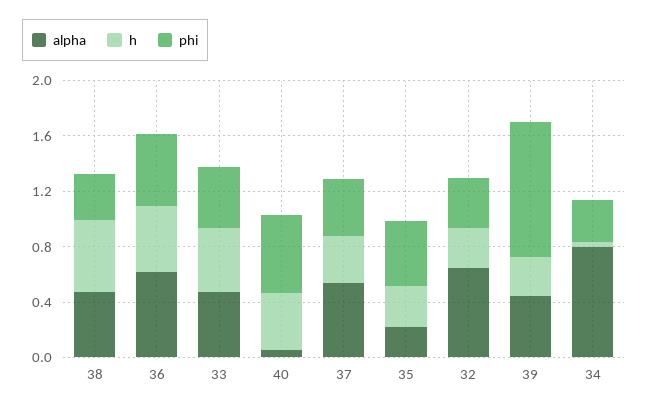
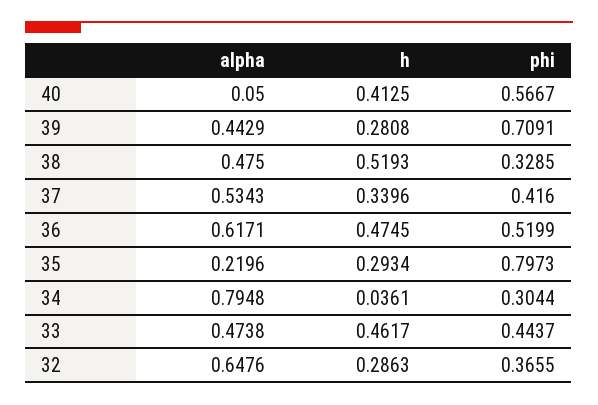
  {
    "alpha": {
      "38": 0.475,
      "36": 0.6171,
      "33": 0.4738,
      "40": 0.05,
      "37": 0.5343,
      "35": 0.2196,
      "32": 0.6476,
      "39": 0.4429,
      "34": 0.7948
    },
    "h": {
      "38": 0.5193,
      "36": 0.4745,
      "33": 0.4617,
      "40": 0.4125,
      "37": 0.3396,
      "35": 0.2934,
      "32": 0.2863,
      "39": 0.2808,
      "34": 0.0361
    },
    "phi": {
      "38": 0.3285,
      "36": 0.5199,
      "33": 0.4437,
      "40": 0.5667,
      "37": 0.416,
-     "35": 0.5,
+     "35": 0.7973,
      "32": 0.3655,
-     "39": 1,
+     "39": 0.7091,
      "34": 0.3044
    }
  }

